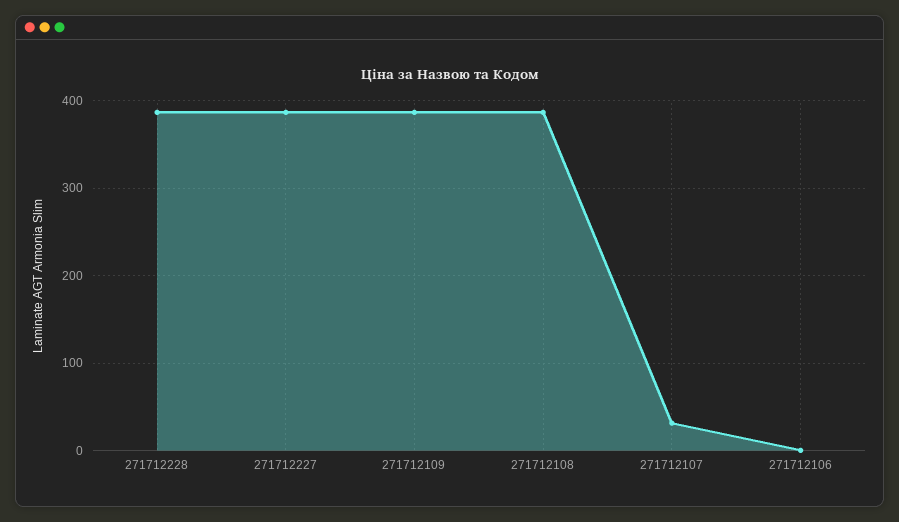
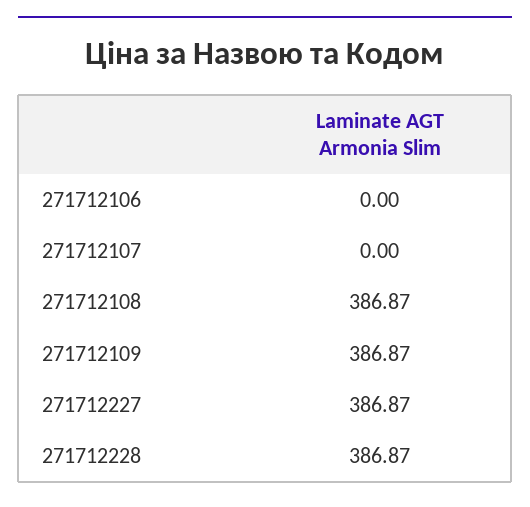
  {
    "271712228": 386.87,
    "271712227": 386.87,
    "271712109": 386.87,
    "271712108": 386.87,
-   "271712107": 30,
+   "271712107": 0,
    "271712106": 0
  }

